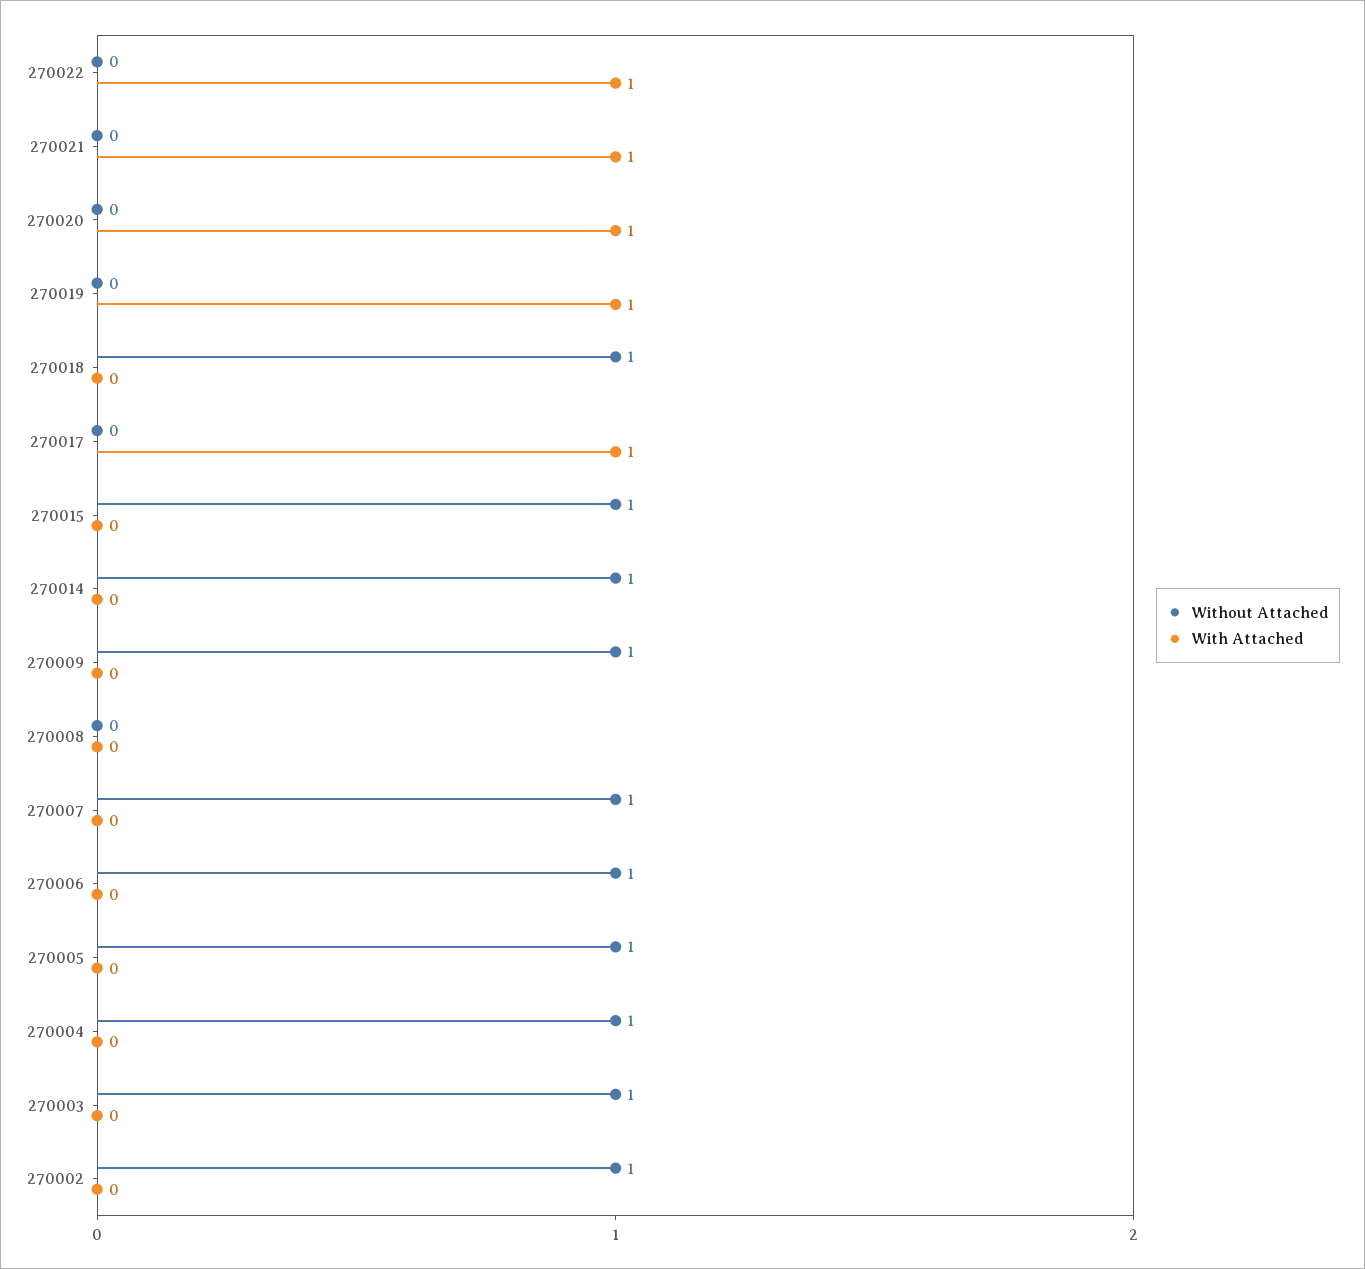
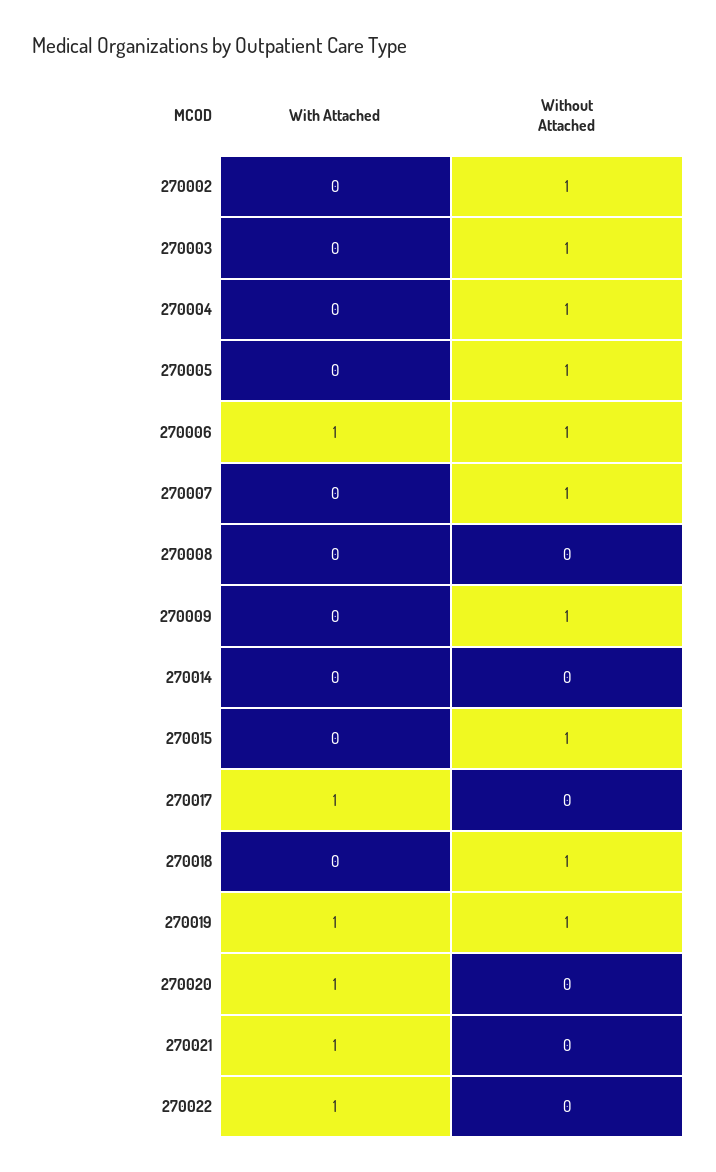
  {
    "Without Attached": {
      "270022": 0,
      "270021": 0,
      "270020": 0,
-     "270019": 0,
+     "270019": 1,
      "270018": 1,
      "270017": 0,
      "270015": 1,
-     "270014": 1,
+     "270014": 0,
      "270009": 1,
      "270008": 0,
      "270007": 1,
      "270006": 1,
      "270005": 1,
      "270004": 1,
      "270003": 1,
      "270002": 1
    },
    "With Attached": {
      "270022": 1,
      "270021": 1,
      "270020": 1,
      "270019": 1,
      "270018": 0,
      "270017": 1,
      "270015": 0,
      "270014": 0,
      "270009": 0,
      "270008": 0,
      "270007": 0,
-     "270006": 0,
+     "270006": 1,
      "270005": 0,
      "270004": 0,
      "270003": 0,
      "270002": 0
    }
  }

